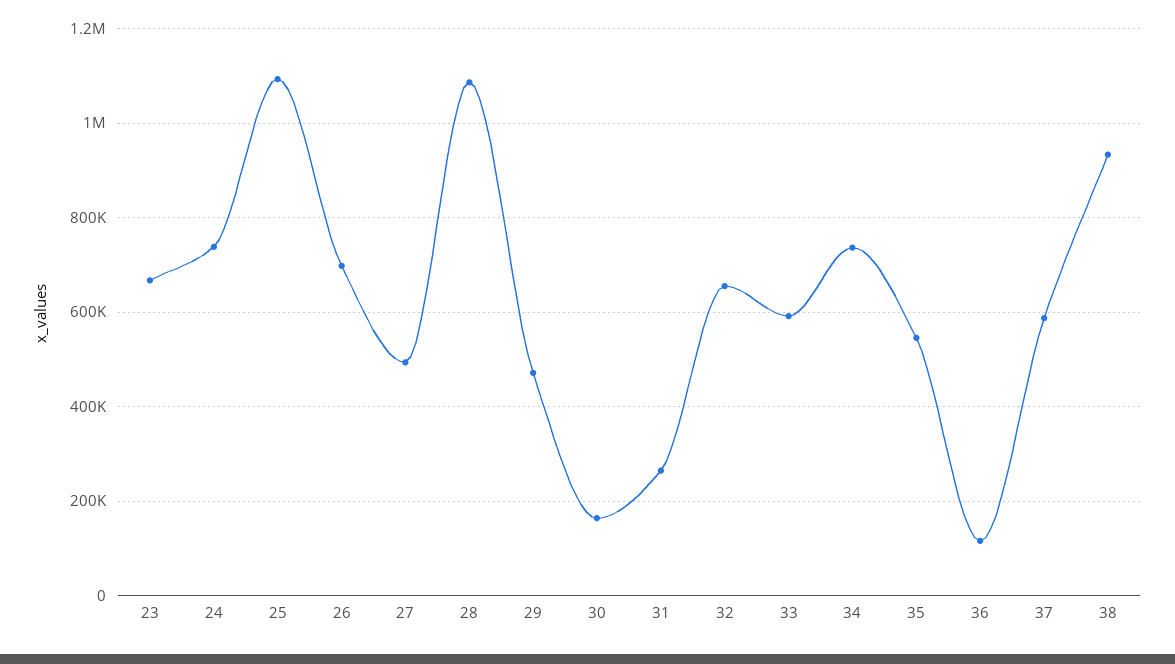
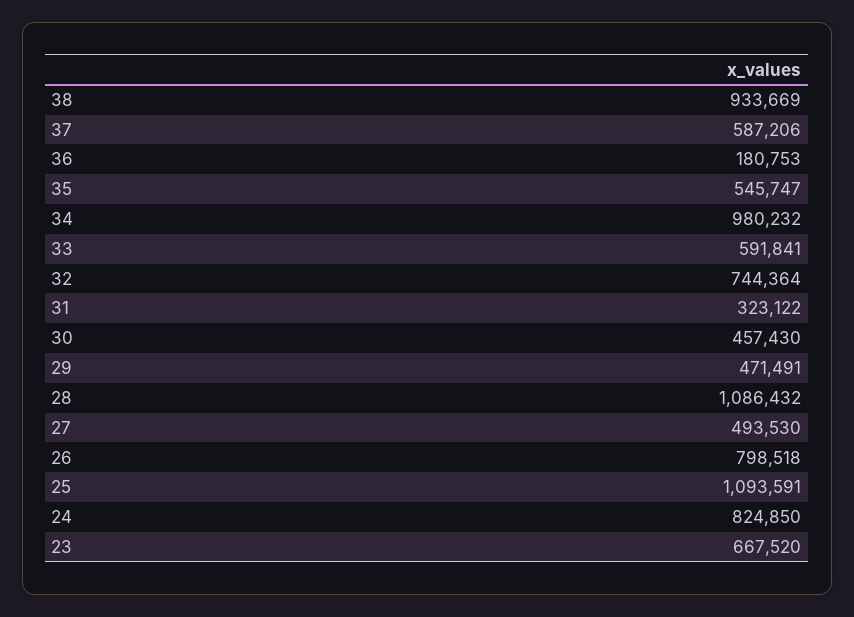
  {
    "23": 667520,
-   "24": 740000,
+   "24": 824850,
    "25": 1093591,
-   "26": 700000,
+   "26": 798518,
    "27": 493530,
    "28": 1086432,
    "29": 471491,
-   "30": 160000,
+   "30": 457430,
-   "31": 260000,
+   "31": 323122,
-   "32": 660000,
+   "32": 744364,
    "33": 591841,
-   "34": 740000,
+   "34": 980232,
    "35": 545747,
-   "36": 120000,
+   "36": 180753,
    "37": 587206,
    "38": 933669
  }

